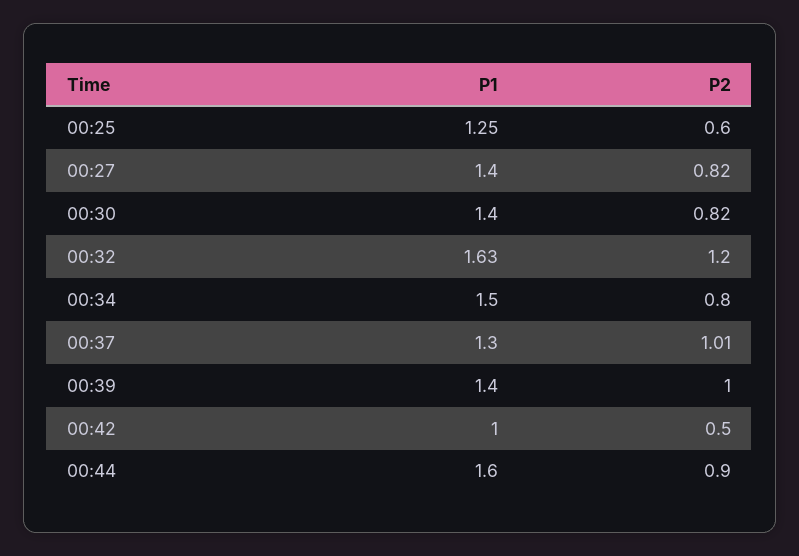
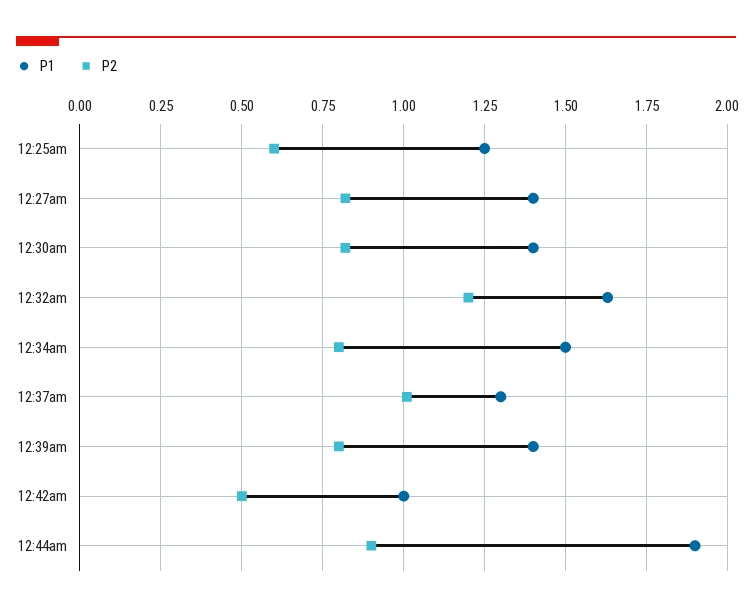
  {
    "P1": {
      "00:25": 1.25,
      "00:27": 1.4,
      "00:30": 1.4,
      "00:32": 1.63,
      "00:34": 1.5,
      "00:37": 1.3,
      "00:39": 1.4,
      "00:42": 1,
-     "00:44": 1.6
+     "00:44": 1.9
    },
    "P2": {
      "00:25": 0.6,
      "00:27": 0.82,
      "00:30": 0.82,
      "00:32": 1.2,
      "00:34": 0.8,
      "00:37": 1.01,
-     "00:39": 1,
+     "00:39": 0.8,
      "00:42": 0.5,
      "00:44": 0.9
    }
  }

